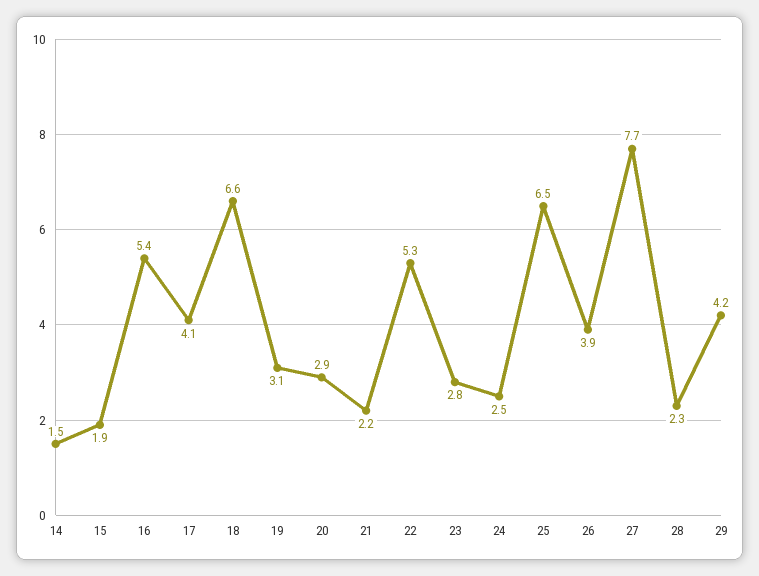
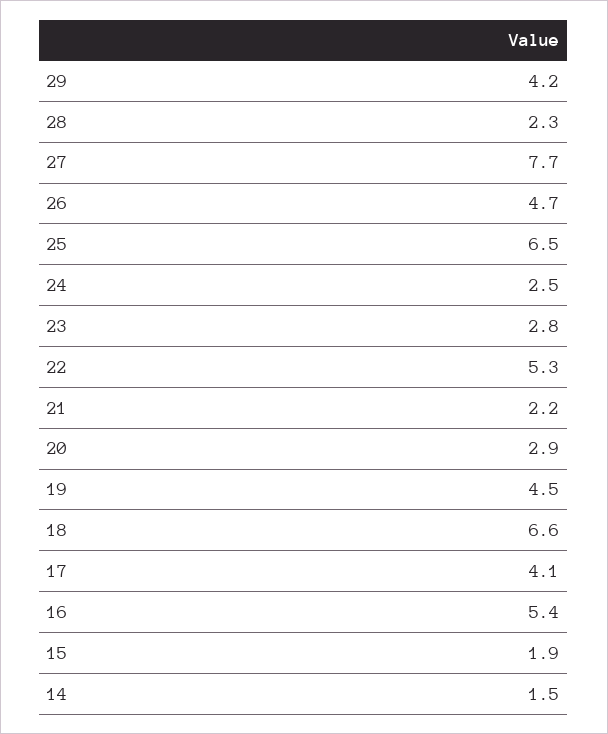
  {
    "14": 1.5,
    "15": 1.9,
    "16": 5.4,
    "17": 4.1,
    "18": 6.6,
-   "19": 3.1,
+   "19": 4.5,
    "20": 2.9,
    "21": 2.2,
    "22": 5.3,
    "23": 2.8,
    "24": 2.5,
    "25": 6.5,
-   "26": 3.9,
+   "26": 4.7,
    "27": 7.7,
    "28": 2.3,
    "29": 4.2
  }

